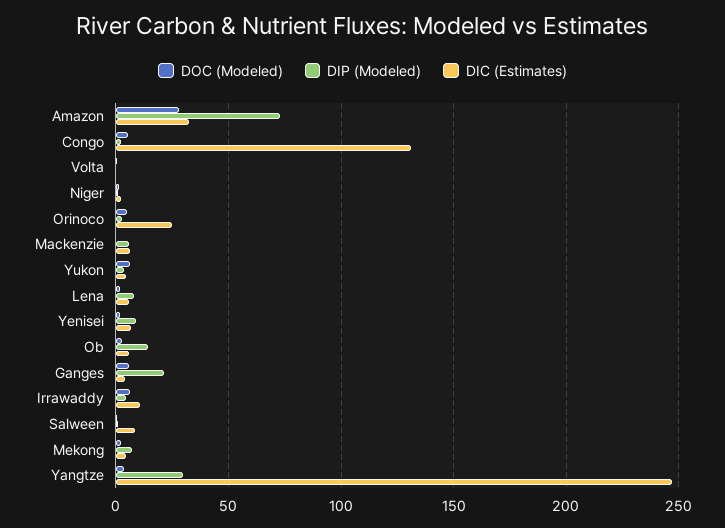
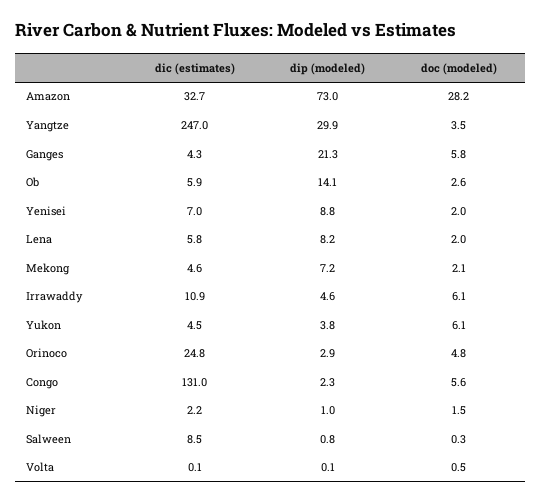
  {
    "DOC (Modeled)": {
      "Amazon": 28.2,
      "Congo": 5.6,
      "Volta": 0.5,
      "Niger": 1.5,
      "Orinoco": 4.8,
-     "Mackenzie": 0,
      "Yukon": 6.1,
      "Lena": 2,
      "Yenisei": 2,
      "Ob": 2.6,
      "Ganges": 5.8,
      "Irrawaddy": 6.1,
      "Salween": 0.3,
      "Mekong": 2.1,
      "Yangtze": 3.5
    },
    "DIP (Modeled)": {
      "Amazon": 73,
      "Congo": 2.3,
      "Volta": 0.1,
      "Niger": 1,
      "Orinoco": 2.9,
-     "Mackenzie": 5,
      "Yukon": 3.8,
      "Lena": 8.2,
      "Yenisei": 8.8,
      "Ob": 14.1,
      "Ganges": 21.3,
      "Irrawaddy": 4.6,
      "Salween": 0.8,
      "Mekong": 7.2,
      "Yangtze": 29.9
    },
    "DIC (Estimates)": {
      "Amazon": 32.7,
      "Congo": 131,
      "Volta": 0.1,
      "Niger": 2.2,
      "Orinoco": 24.8,
-     "Mackenzie": 5,
      "Yukon": 4.5,
      "Lena": 5.8,
      "Yenisei": 7,
      "Ob": 5.9,
      "Ganges": 4.3,
      "Irrawaddy": 10.9,
      "Salween": 8.5,
      "Mekong": 4.6,
      "Yangtze": 247
    }
  }

